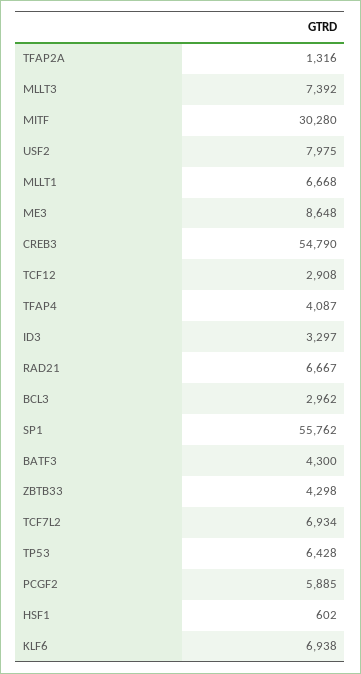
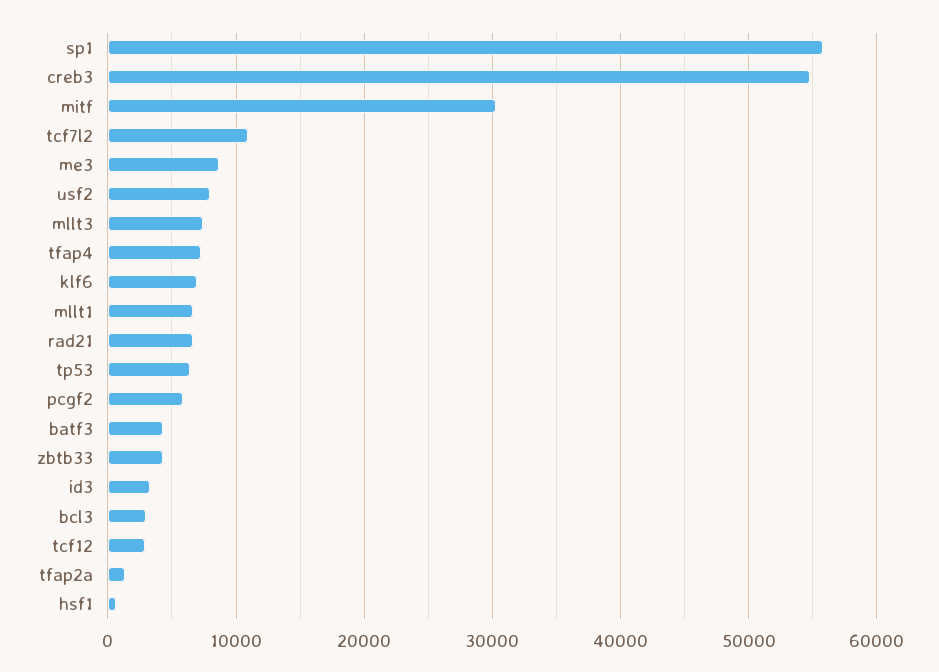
  {
    "TFAP2A": 1316,
    "MLLT3": 7392,
    "MITF": 30280,
    "USF2": 7975,
    "MLLT1": 6668,
    "ME3": 8648,
    "CREB3": 54790,
    "TCF12": 2908,
-   "TFAP4": 4087,
+   "TFAP4": 7000,
    "ID3": 3297,
    "RAD21": 6667,
    "BCL3": 2962,
    "SP1": 55762,
    "BATF3": 4300,
    "ZBTB33": 4298,
-   "TCF7L2": 6934,
+   "TCF7L2": 11000,
    "TP53": 6428,
    "PCGF2": 5885,
    "HSF1": 602,
    "KLF6": 6938
  }

